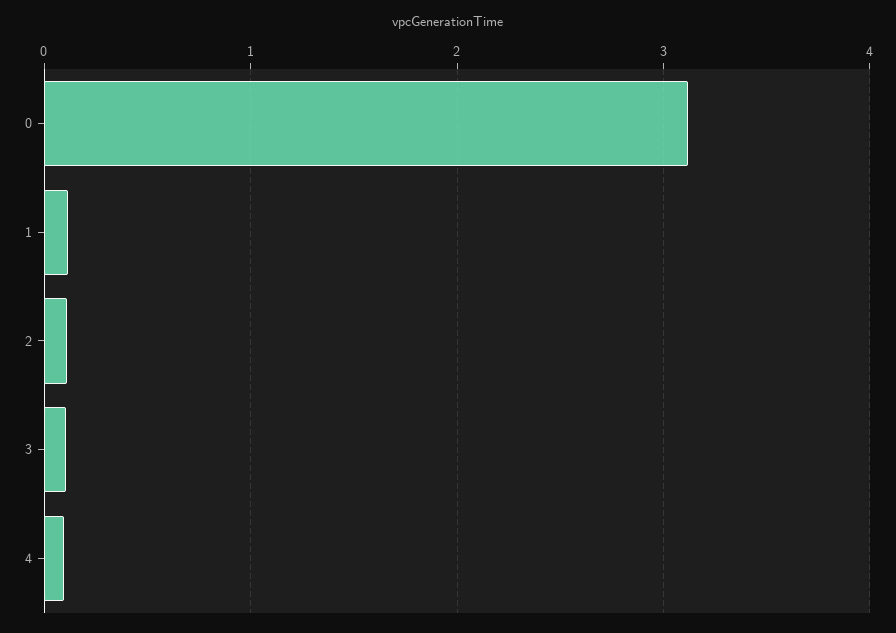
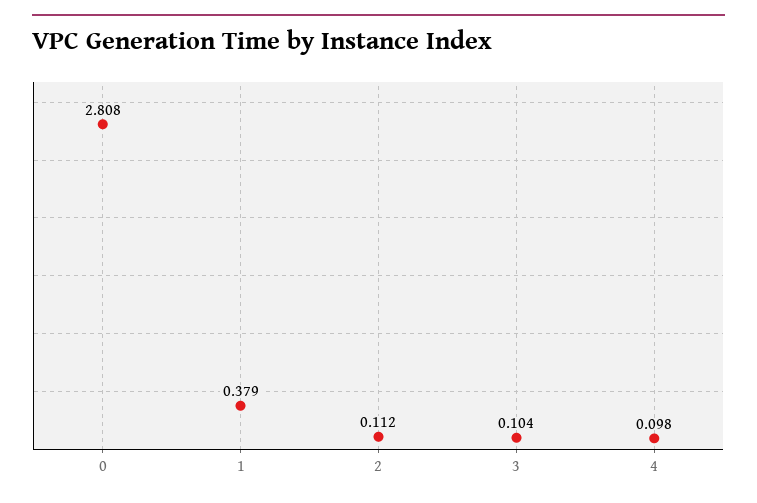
  {
-   "0": 3.1,
+   "0": 2.808,
-   "1": 0.1,
+   "1": 0.379,
    "2": 0.112,
    "3": 0.104,
    "4": 0.098
  }

